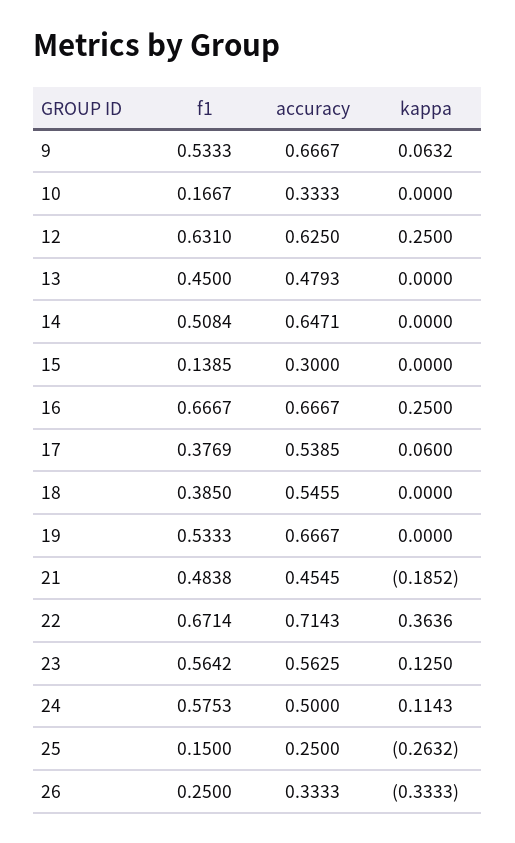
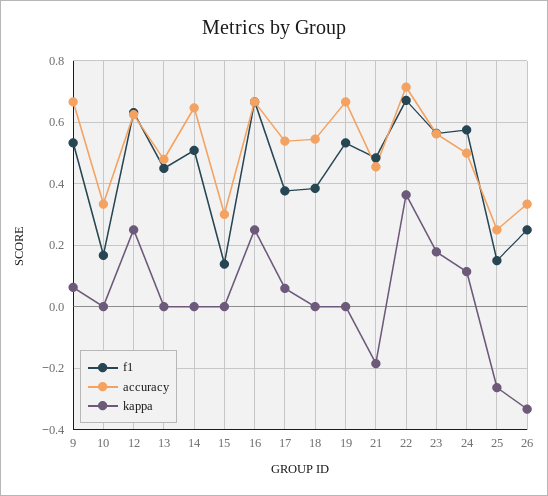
  {
    "f1": {
      "9": 0.5333,
      "10": 0.1667,
      "12": 0.631,
      "13": 0.45,
      "14": 0.5084,
      "15": 0.1385,
      "16": 0.6667,
      "17": 0.3769,
      "18": 0.385,
      "19": 0.5333,
      "21": 0.4838,
      "22": 0.6714,
      "23": 0.5642,
      "24": 0.5753,
      "25": 0.15,
      "26": 0.25
    },
    "accuracy": {
      "9": 0.6667,
      "10": 0.3333,
      "12": 0.625,
      "13": 0.4793,
      "14": 0.6471,
      "15": 0.3,
      "16": 0.6667,
      "17": 0.5385,
      "18": 0.5455,
      "19": 0.6667,
      "21": 0.4545,
      "22": 0.7143,
      "23": 0.5625,
      "24": 0.5,
      "25": 0.25,
      "26": 0.3333
    },
    "kappa": {
      "9": 0.0632,
      "10": 0,
      "12": 0.25,
      "13": 0,
      "14": 0,
      "15": 0,
      "16": 0.25,
      "17": 0.06,
      "18": 0,
      "19": 0,
      "21": -0.1852,
      "22": 0.3636,
-     "23": 0.125,
+     "23": 0.18,
      "24": 0.1143,
      "25": -0.2632,
      "26": -0.3333
    }
  }

